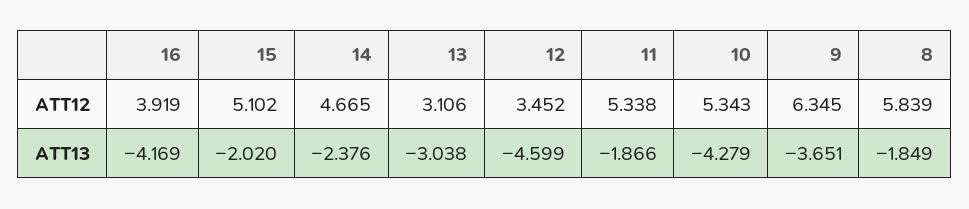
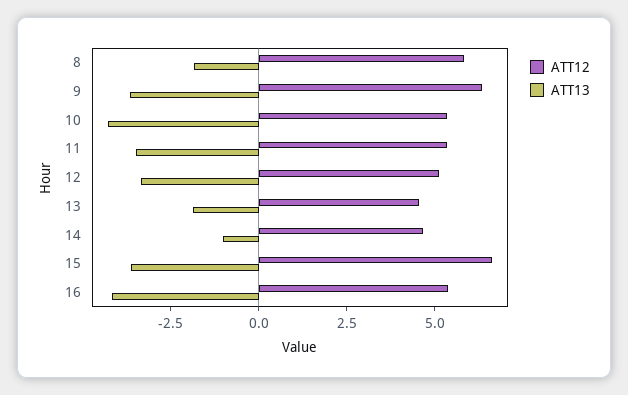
  {
    "ATT12": {
-     "16": 3.919,
+     "16": 5.5,
-     "15": 5.102,
+     "15": 6.5,
      "14": 4.665,
-     "13": 3.106,
+     "13": 4.5,
-     "12": 3.452,
+     "12": 5,
      "11": 5.338,
      "10": 5.343,
      "9": 6.345,
      "8": 5.839
    },
    "ATT13": {
      "16": -4.169,
-     "15": -2.02,
+     "15": -3.5,
-     "14": -2.376,
+     "14": -1,
-     "13": -3.038,
+     "13": -2,
-     "12": -4.599,
+     "12": -3.5,
-     "11": -1.866,
+     "11": -3.5,
      "10": -4.279,
      "9": -3.651,
      "8": -1.849
    }
  }

